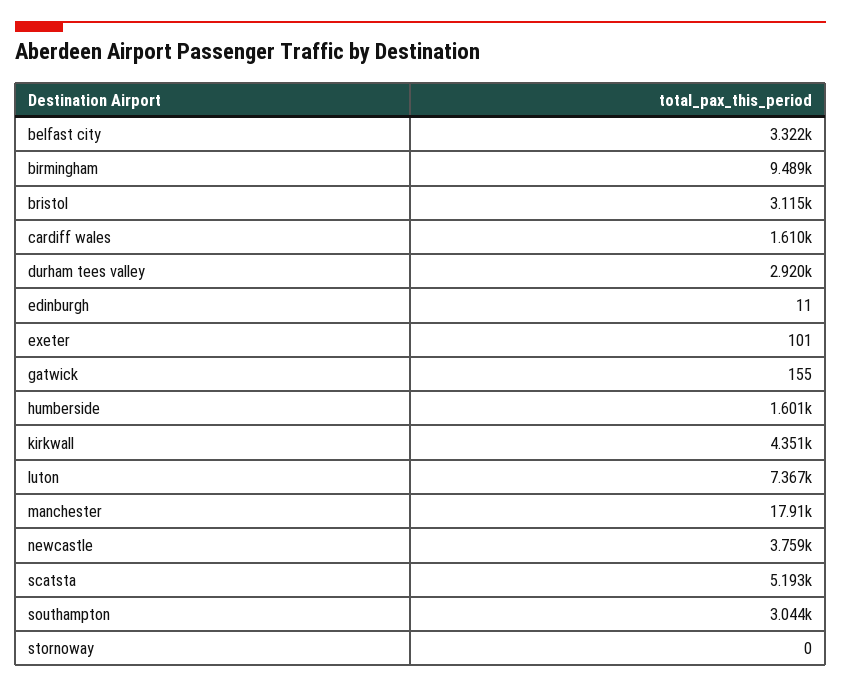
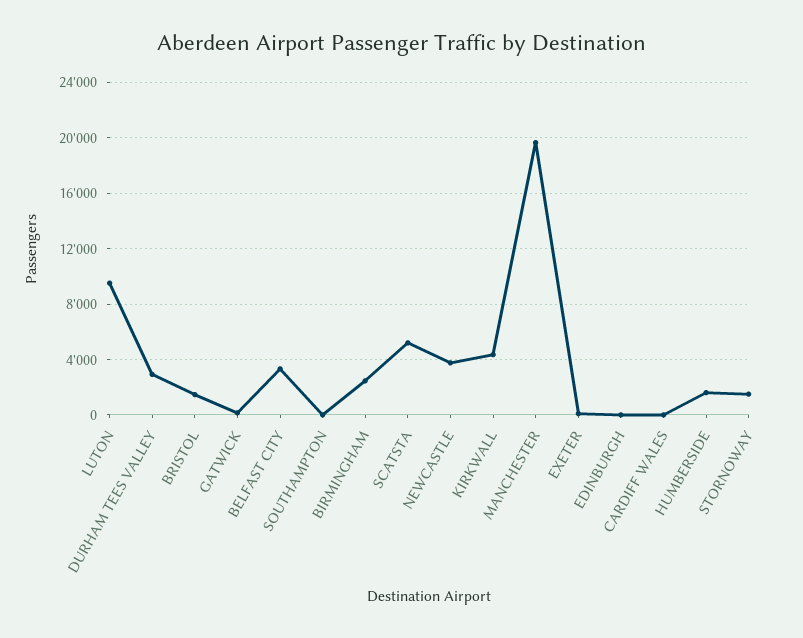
  {
    "belfast city": 3322,
-   "birmingham": 9489,
+   "birmingham": 2500,
-   "bristol": 3115,
+   "bristol": 1500,
-   "cardiff wales": 1610,
+   "cardiff wales": 0,
    "durham tees valley": 2920,
    "edinburgh": 11,
    "exeter": 101,
    "gatwick": 155,
    "humberside": 1601,
    "kirkwall": 4351,
-   "luton": 7367,
+   "luton": 9500,
-   "manchester": 17910,
+   "manchester": 19500,
    "newcastle": 3759,
    "scatsta": 5193,
-   "southampton": 3044,
+   "southampton": 0,
-   "stornoway": 0
+   "stornoway": 1500
  }

